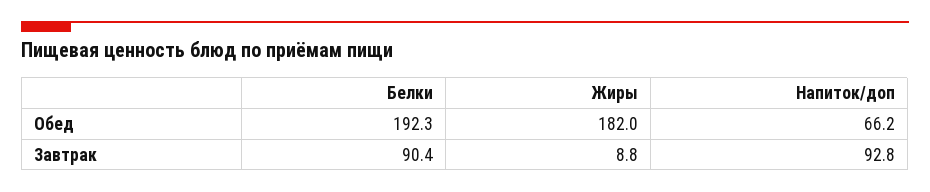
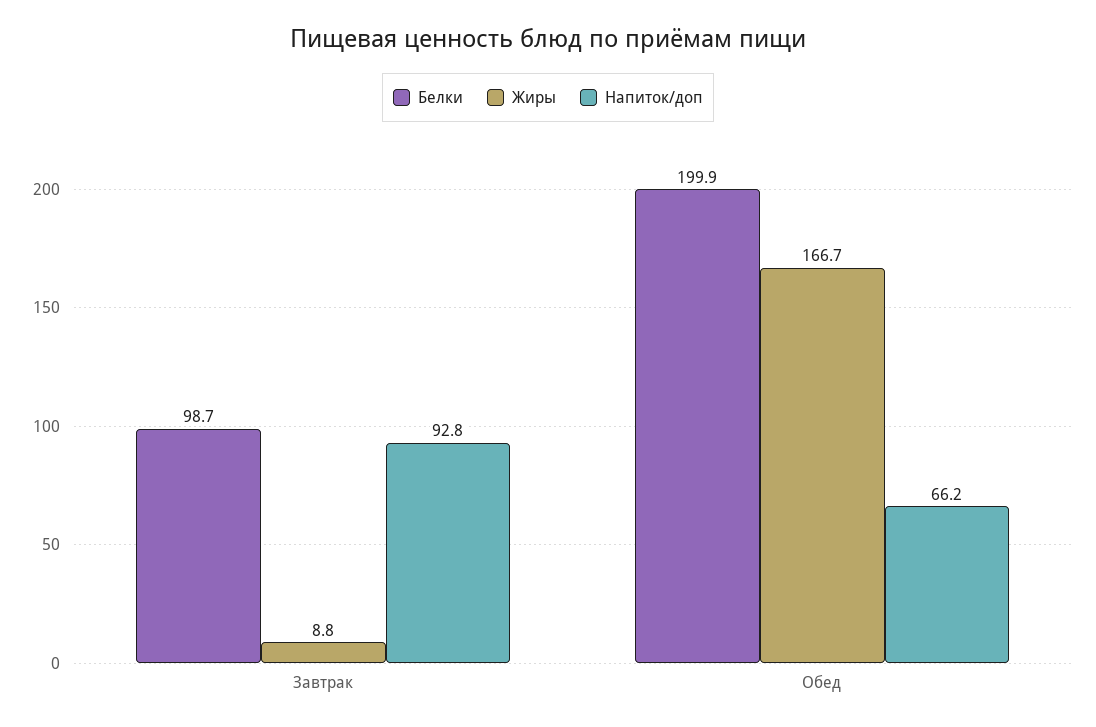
  {
    "Белки": {
-     "Обед": 192.3,
+     "Обед": 199.9,
-     "Завтрак": 90.4
+     "Завтрак": 98.7
    },
    "Жиры": {
-     "Обед": 182,
+     "Обед": 166.7,
      "Завтрак": 8.8
    },
    "Напиток/доп": {
      "Обед": 66.2,
      "Завтрак": 92.8
    }
  }

